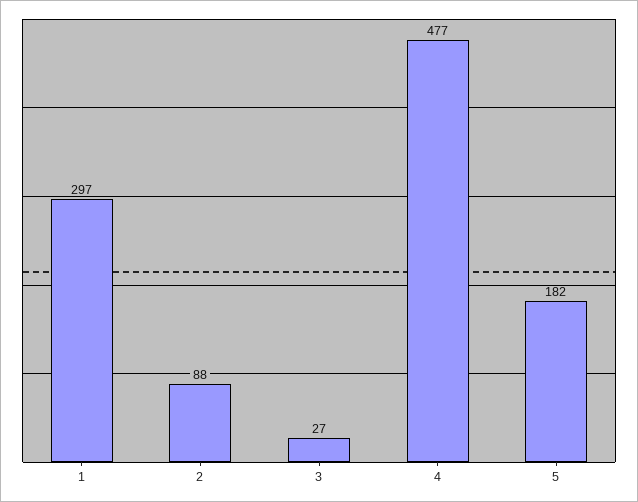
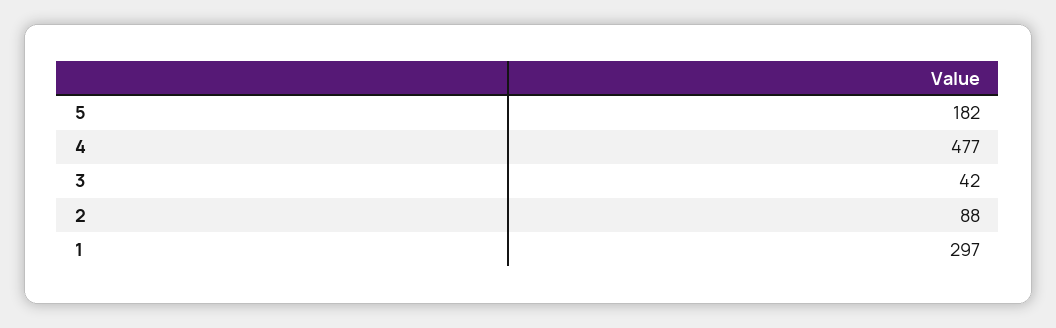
  {
    "1": 297,
    "2": 88,
-   "3": 27,
+   "3": 42,
    "4": 477,
    "5": 182
  }

